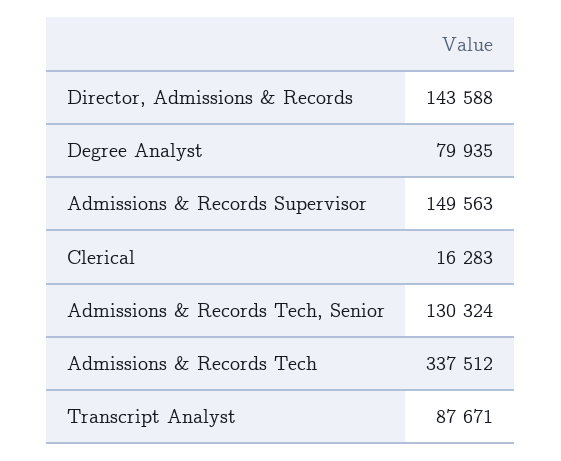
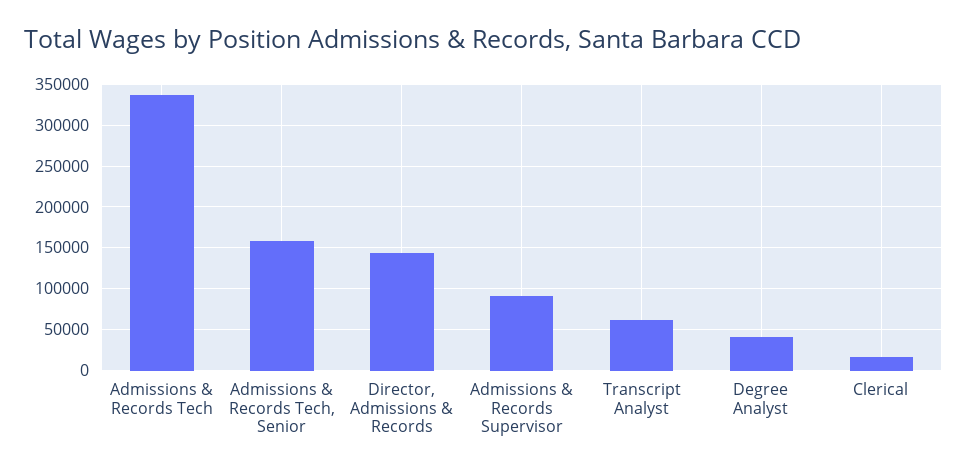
  {
    "Director, Admissions & Records": 143588,
-   "Degree Analyst": 79935,
+   "Degree Analyst": 40000,
-   "Admissions & Records Supervisor": 149563,
+   "Admissions & Records Supervisor": 90000,
    "Clerical": 16283,
-   "Admissions & Records Tech, Senior": 130324,
+   "Admissions & Records Tech, Senior": 160000,
    "Admissions & Records Tech": 337512,
-   "Transcript Analyst": 87671
+   "Transcript Analyst": 60000
  }

